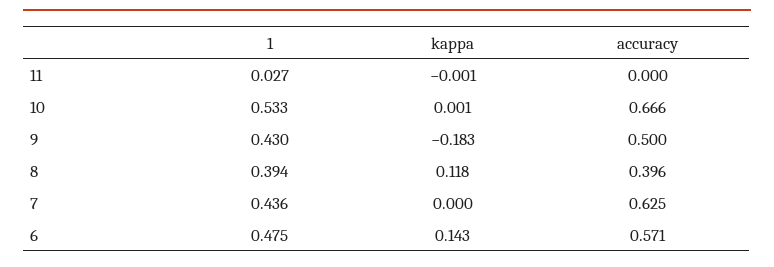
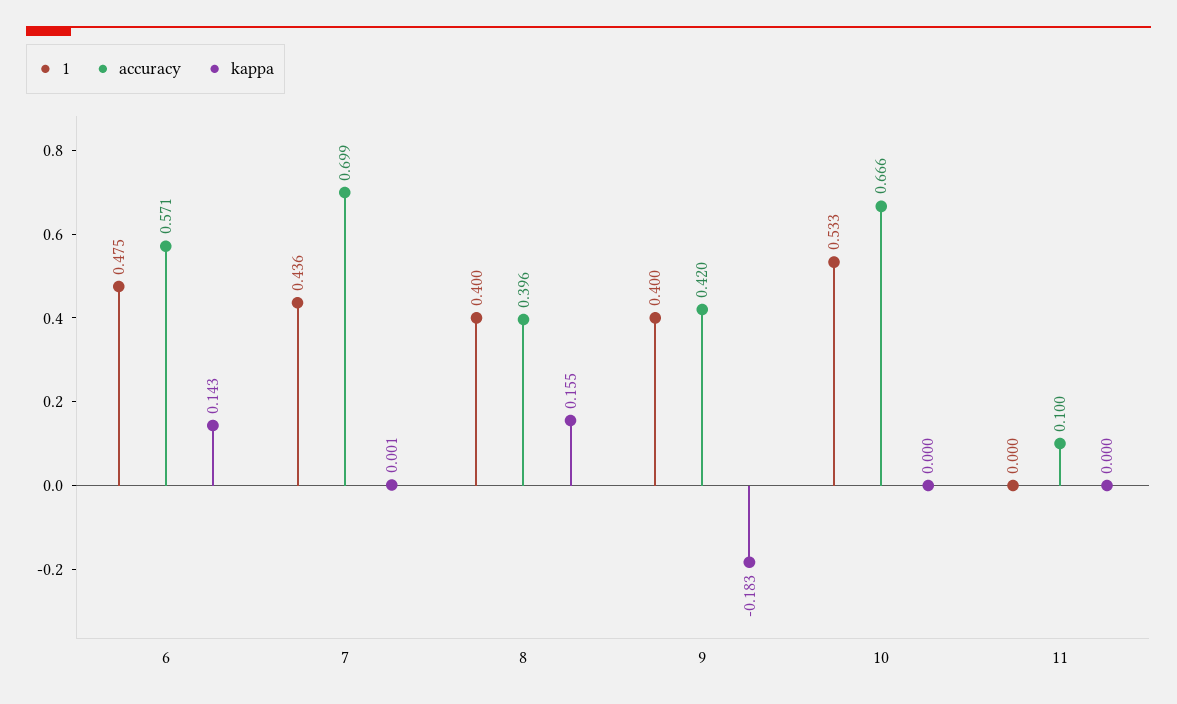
  {
    "1": {
-     "11": 0.027,
+     "11": 0,
      "10": 0.533,
-     "9": 0.43,
+     "9": 0.4,
-     "8": 0.394,
+     "8": 0.4,
      "7": 0.436,
      "6": 0.475
    },
    "kappa": {
-     "11": -0.001,
+     "11": 0,
-     "10": 0.001,
+     "10": 0,
      "9": -0.183,
-     "8": 0.118,
+     "8": 0.155,
-     "7": 0,
+     "7": 0.001,
      "6": 0.143
    },
    "accuracy": {
-     "11": 0,
+     "11": 0.1,
      "10": 0.666,
-     "9": 0.5,
+     "9": 0.42,
      "8": 0.396,
-     "7": 0.625,
+     "7": 0.699,
      "6": 0.571
    }
  }

